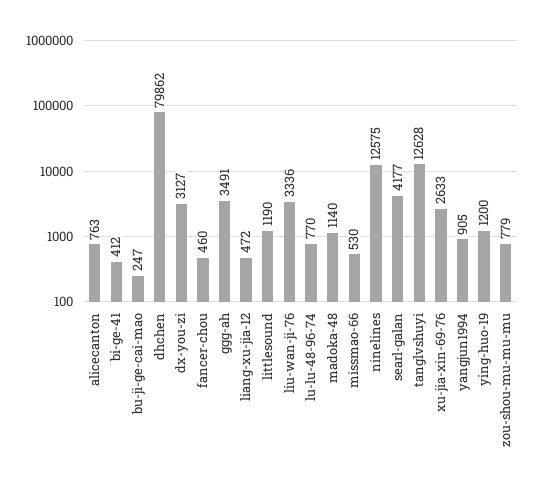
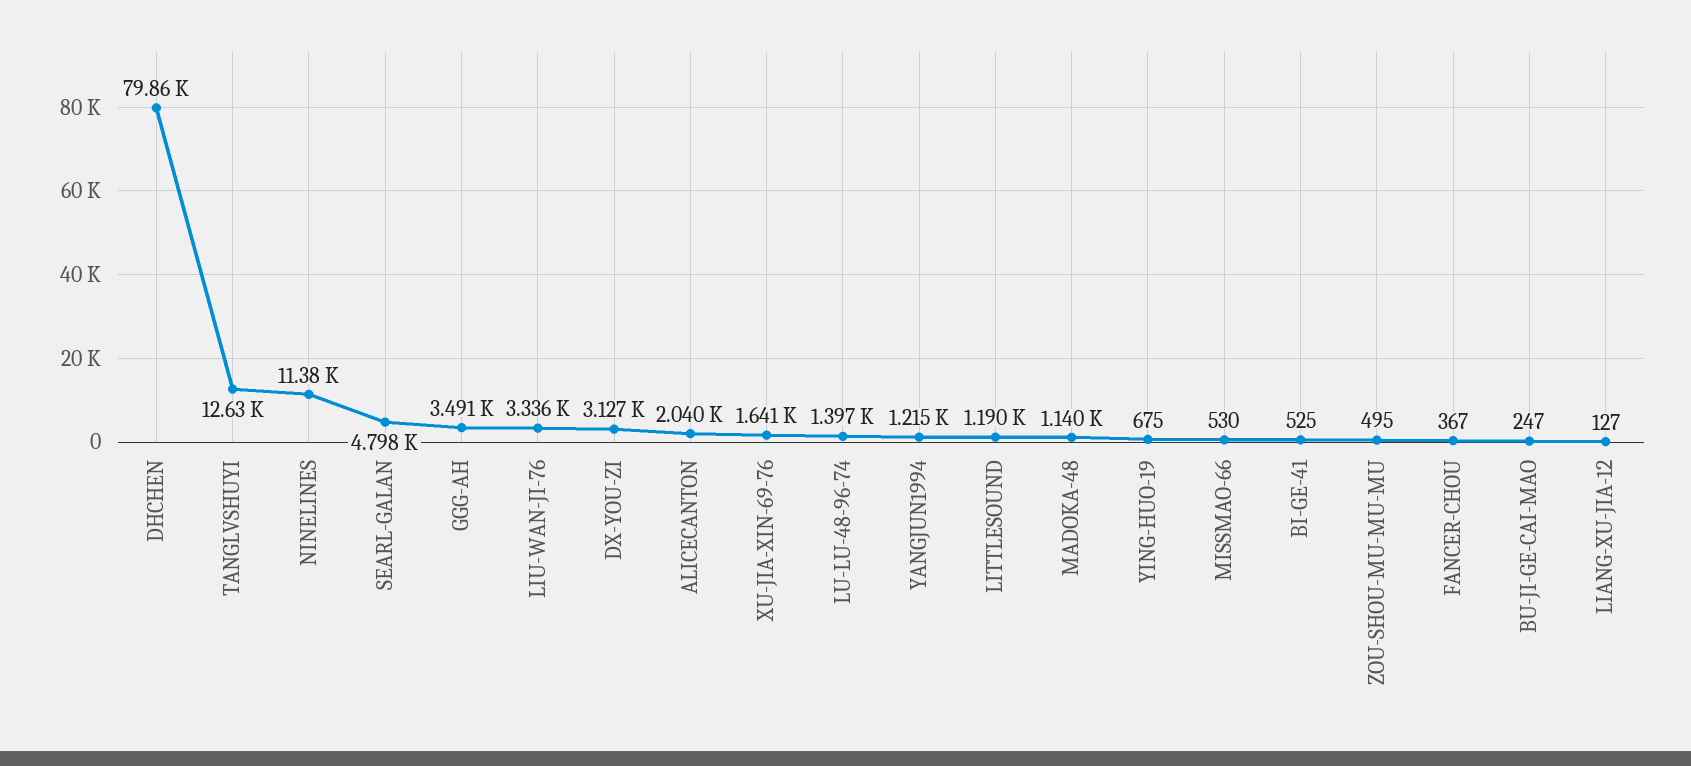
  {
-   "alicecanton": 763,
+   "alicecanton": 2040,
-   "bi-ge-41": 412,
+   "bi-ge-41": 525,
    "bu-ji-ge-cai-mao": 247,
    "dhchen": 79862,
    "dx-you-zi": 3127,
-   "fancer-chou": 460,
+   "fancer-chou": 367,
    "ggg-ah": 3491,
-   "liang-xu-jia-12": 472,
+   "liang-xu-jia-12": 127,
    "littlesound": 1190,
    "liu-wan-ji-76": 3336,
-   "lu-lu-48-96-74": 770,
+   "lu-lu-48-96-74": 1397,
    "madoka-48": 1140,
    "missmao-66": 530,
-   "ninelines": 12575,
+   "ninelines": 11380,
-   "searl-galan": 4177,
+   "searl-galan": 4798,
    "tanglvshuyi": 12628,
-   "xu-jia-xin-69-76": 2633,
+   "xu-jia-xin-69-76": 1641,
-   "yangjun1994": 905,
+   "yangjun1994": 1215,
-   "ying-huo-19": 1200,
+   "ying-huo-19": 675,
-   "zou-shou-mu-mu-mu": 779
+   "zou-shou-mu-mu-mu": 495
  }

